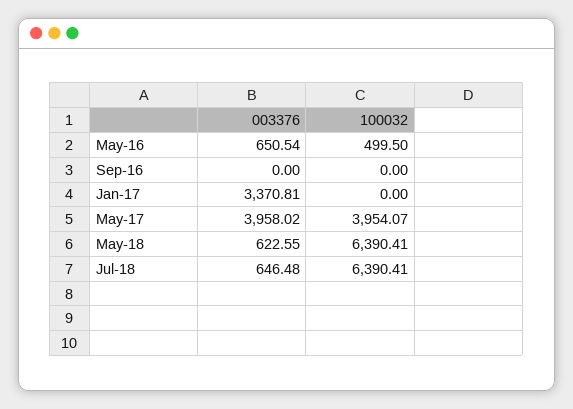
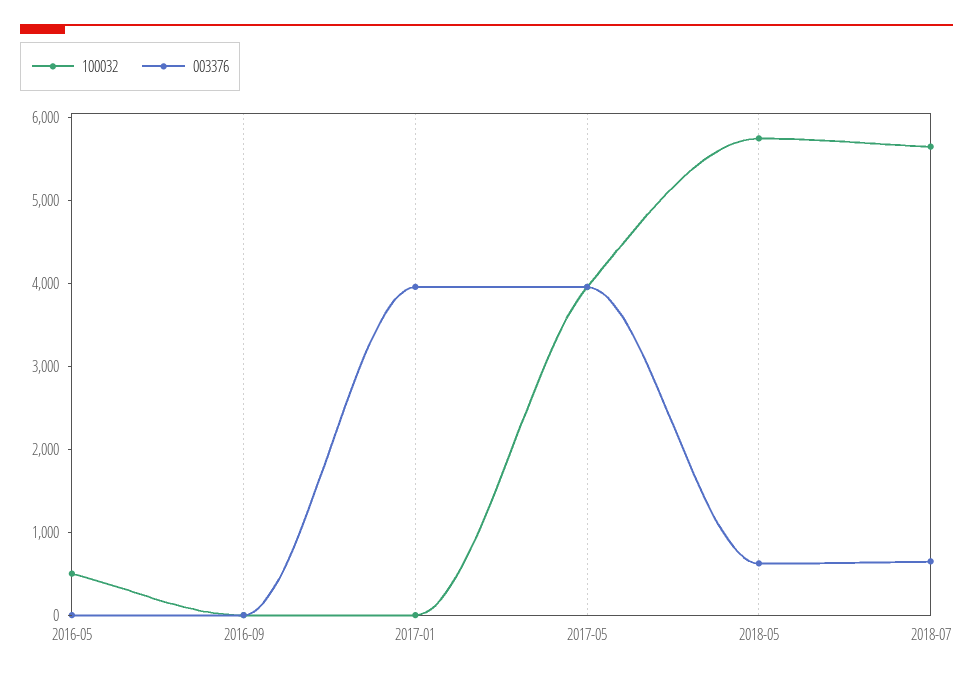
  {
    "003376": {
-     "May-16": 650.54,
+     "May-16": 0,
      "Sep-16": 0,
-     "Jan-17": 3370.81,
+     "Jan-17": 4000,
      "May-17": 3958.02,
      "May-18": 622.55,
      "Jul-18": 646.48
    },
    "100032": {
      "May-16": 499.5,
      "Sep-16": 0,
      "Jan-17": 0,
      "May-17": 3954.07,
-     "May-18": 6390.41,
+     "May-18": 5800,
-     "Jul-18": 6390.41
+     "Jul-18": 5600
    }
  }

